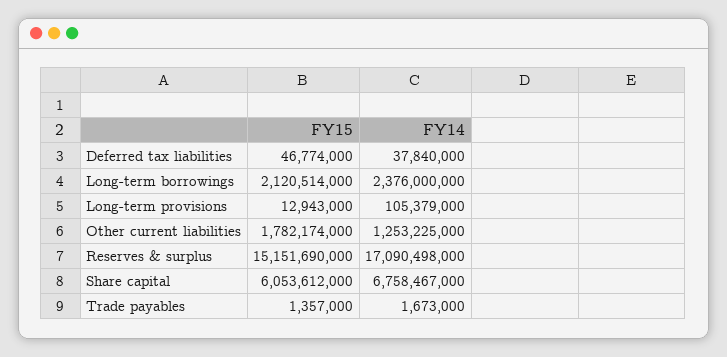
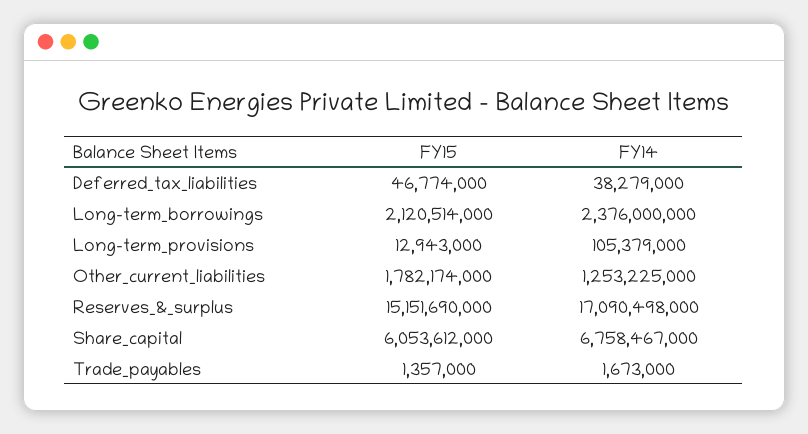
  {
    "FY15": {
      "Deferred tax liabilities": 46774000,
      "Long-term borrowings": 2120514000,
      "Long-term provisions": 12943000,
      "Other current liabilities": 1782174000,
      "Reserves & surplus": 15151690000,
      "Share capital": 6053612000,
      "Trade payables": 1357000
    },
    "FY14": {
-     "Deferred tax liabilities": 37840000,
+     "Deferred tax liabilities": 38279000,
      "Long-term borrowings": 2376000000,
      "Long-term provisions": 105379000,
      "Other current liabilities": 1253225000,
      "Reserves & surplus": 17090498000,
      "Share capital": 6758467000,
      "Trade payables": 1673000
    }
  }

